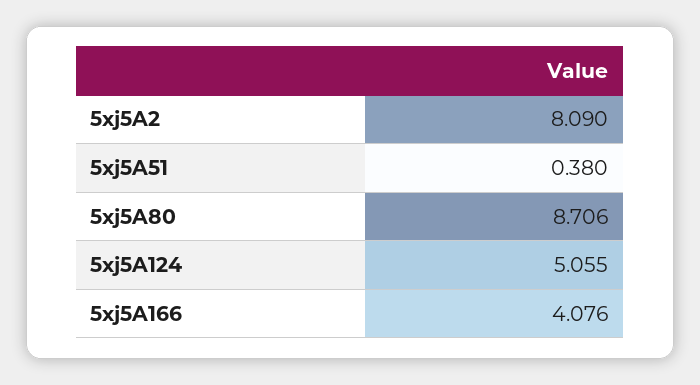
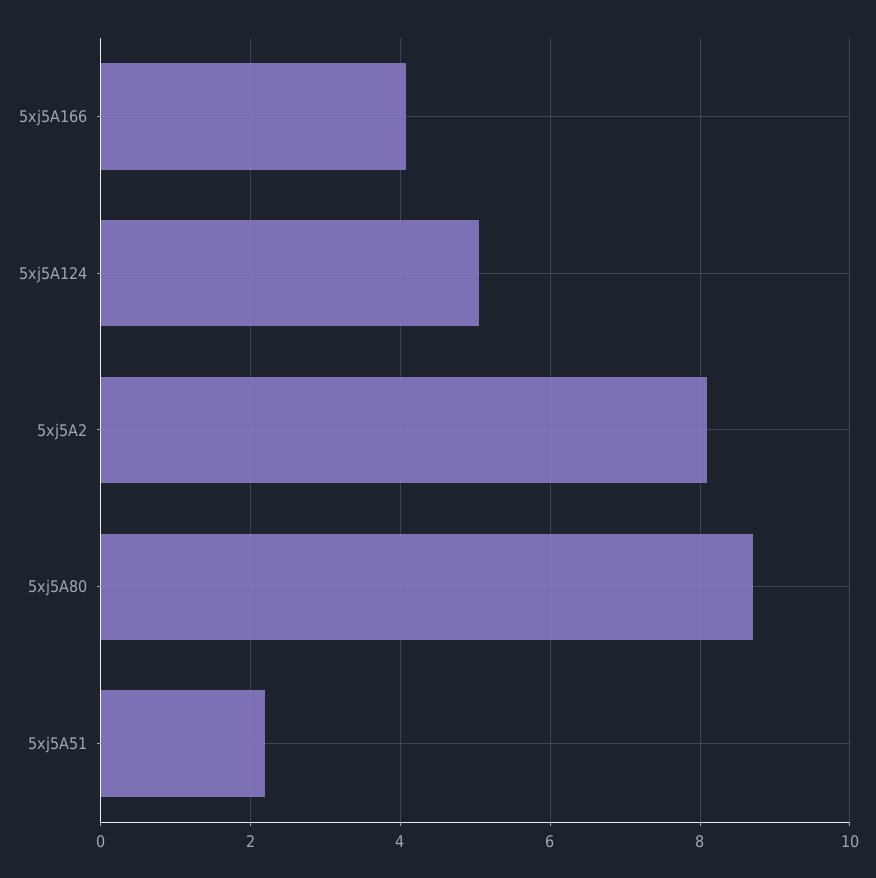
  {
    "5xj5A2": 8.09,
-   "5xj5A51": 0.38,
+   "5xj5A51": 2.2,
    "5xj5A80": 8.706,
    "5xj5A124": 5.055,
    "5xj5A166": 4.076
  }

